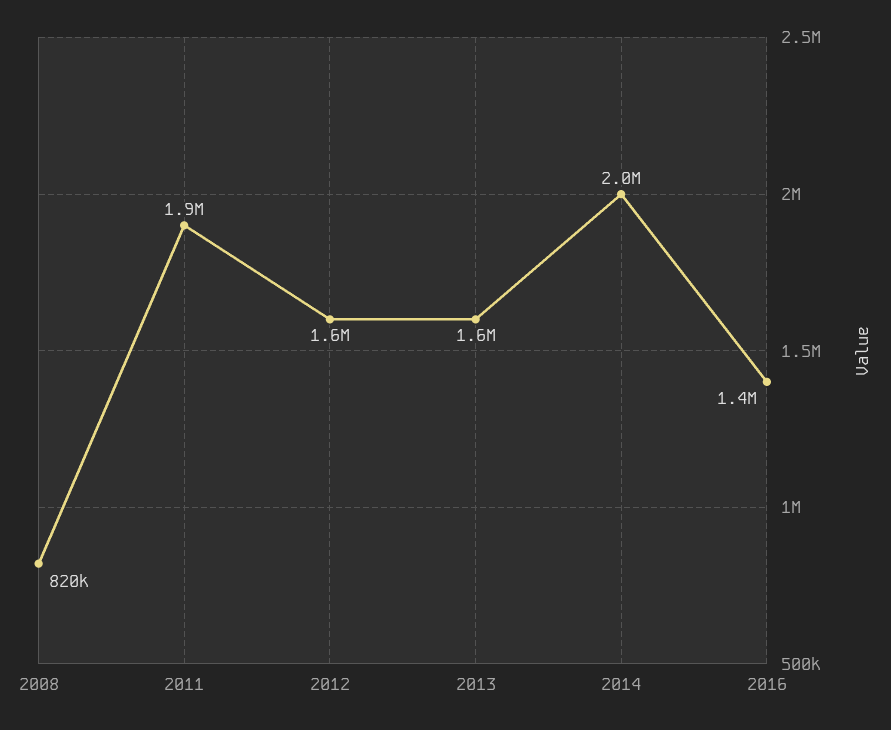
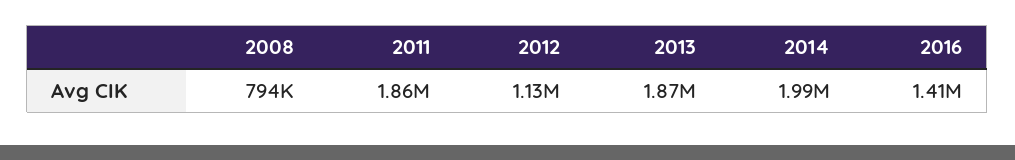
  {
-   "2008": 820000,
+   "2008": 794000,
    "2011": 1860000,
-   "2012": 1600000,
+   "2012": 1130000,
-   "2013": 1600000,
+   "2013": 1870000,
    "2014": 1990000,
    "2016": 1410000
  }

